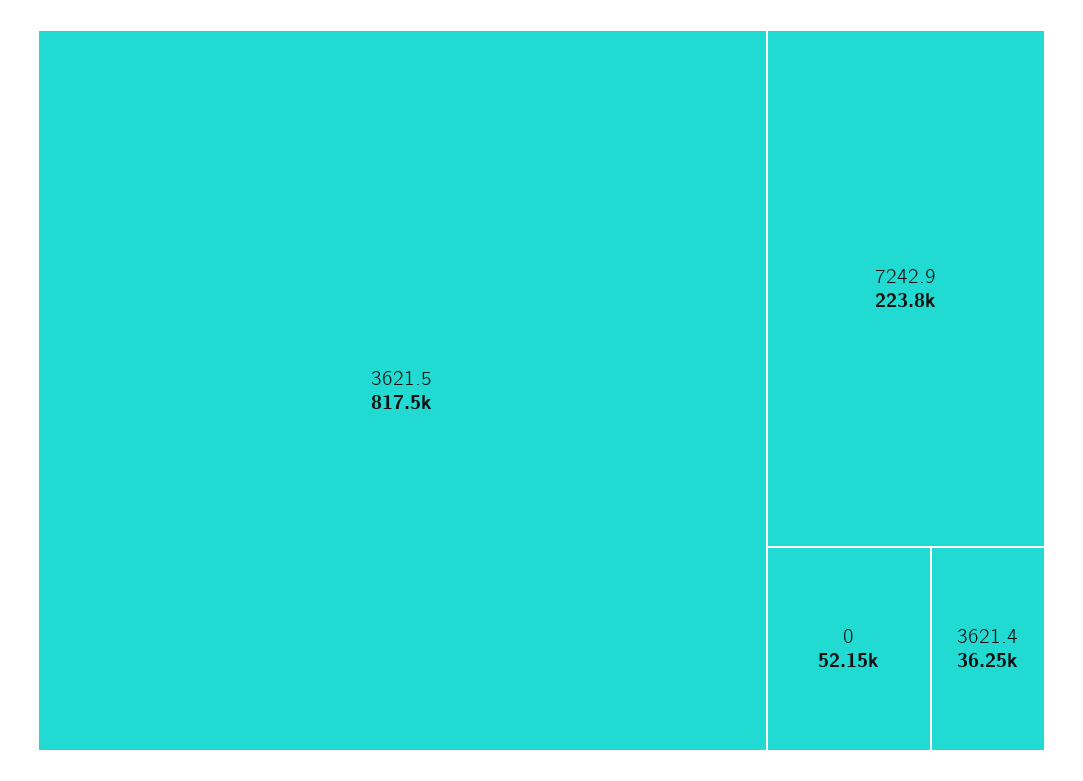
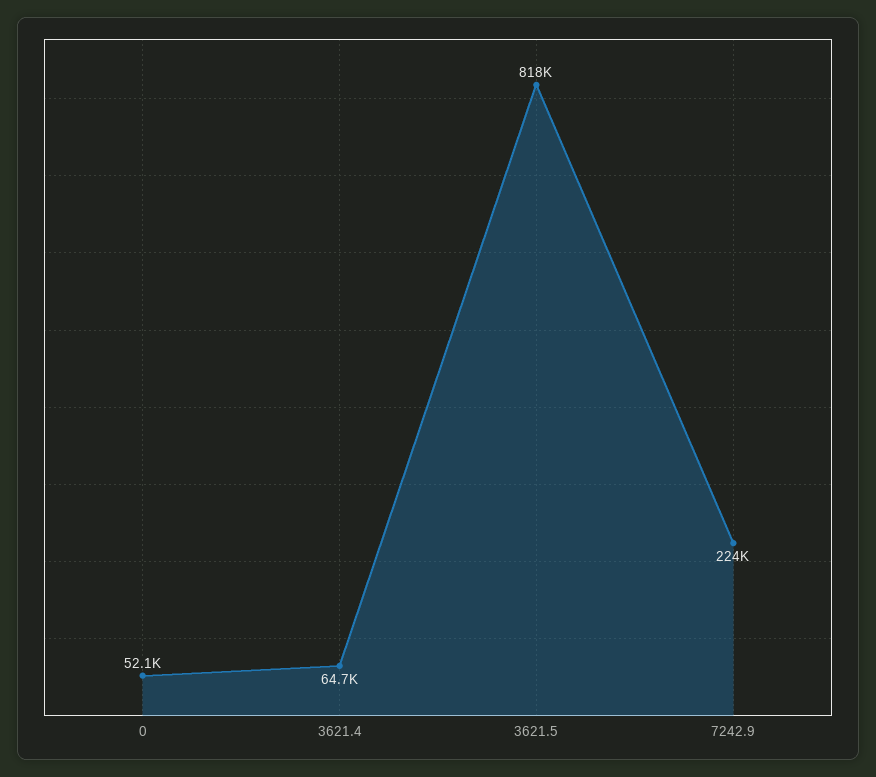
  {
    "3621.5": 817500,
    "7242.9": 223800,
    "0": 52150,
-   "3621.4": 36250
+   "3621.4": 64700
  }

